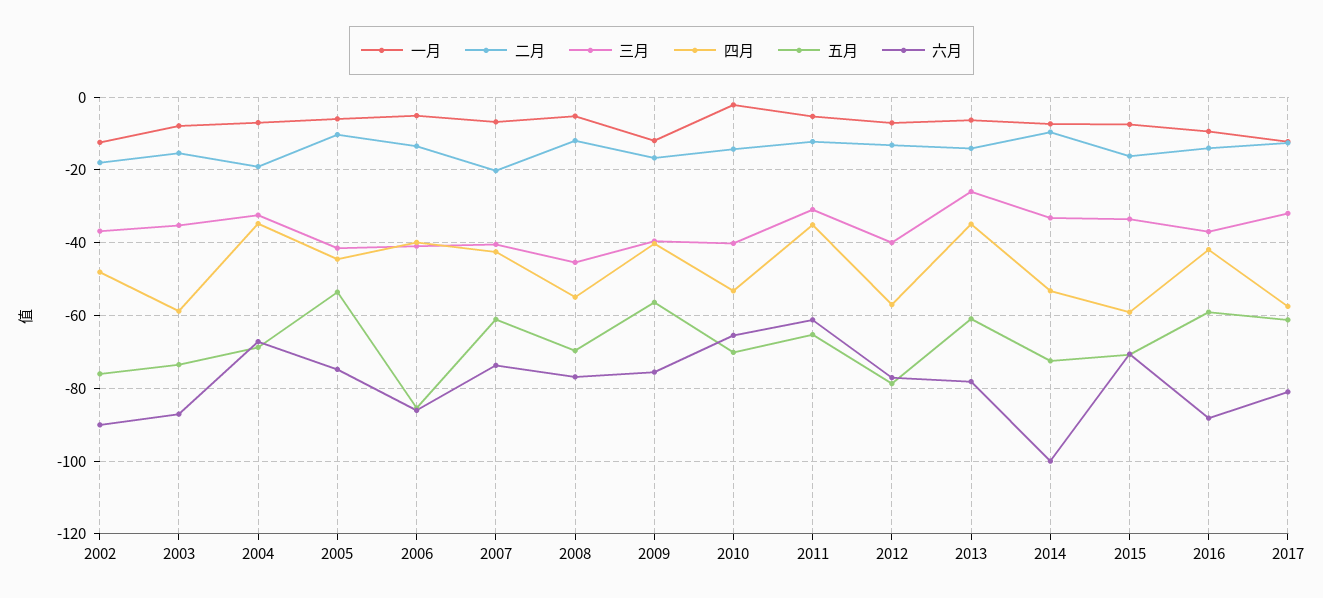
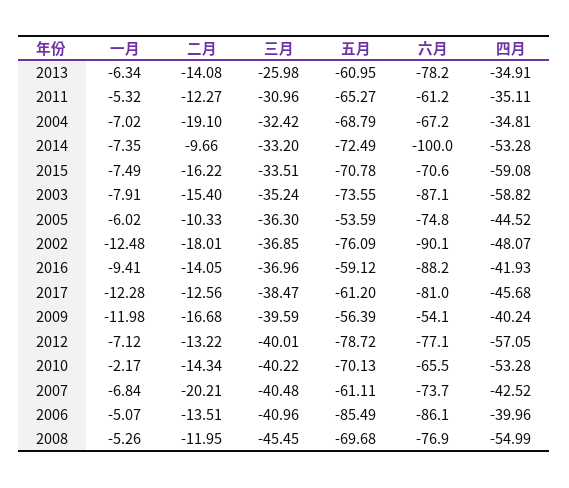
  {
    "一月": {
      "2002": -12.48,
      "2003": -7.91,
      "2004": -7.02,
      "2005": -6.02,
      "2006": -5.07,
      "2007": -6.84,
      "2008": -5.26,
      "2009": -11.98,
      "2010": -2.17,
      "2011": -5.32,
      "2012": -7.12,
      "2013": -6.34,
      "2014": -7.35,
      "2015": -7.49,
      "2016": -9.41,
      "2017": -12.28
    },
    "二月": {
      "2002": -18.01,
      "2003": -15.4,
      "2004": -19.1,
      "2005": -10.33,
      "2006": -13.51,
      "2007": -20.21,
      "2008": -11.95,
      "2009": -16.68,
      "2010": -14.34,
      "2011": -12.27,
      "2012": -13.22,
      "2013": -14.08,
      "2014": -9.66,
      "2015": -16.22,
      "2016": -14.05,
      "2017": -12.56
    },
    "三月": {
      "2002": -36.85,
      "2003": -35.24,
      "2004": -32.42,
-     "2005": -42,
+     "2005": -36.3,
      "2006": -40.96,
      "2007": -40.48,
      "2008": -45.45,
      "2009": -39.59,
      "2010": -40.22,
      "2011": -30.96,
      "2012": -40.01,
      "2013": -25.98,
      "2014": -33.2,
      "2015": -33.51,
      "2016": -36.96,
-     "2017": -32
+     "2017": -38.47
    },
    "四月": {
      "2002": -48.07,
      "2003": -58.82,
      "2004": -34.81,
      "2005": -44.52,
      "2006": -39.96,
      "2007": -42.52,
      "2008": -54.99,
      "2009": -40.24,
      "2010": -53.28,
      "2011": -35.11,
      "2012": -57.05,
      "2013": -34.91,
      "2014": -53.28,
      "2015": -59.08,
      "2016": -41.93,
-     "2017": -58
+     "2017": -45.68
    },
    "五月": {
      "2002": -76.09,
      "2003": -73.55,
      "2004": -68.79,
      "2005": -53.59,
      "2006": -85.49,
      "2007": -61.11,
      "2008": -69.68,
      "2009": -56.39,
      "2010": -70.13,
      "2011": -65.27,
      "2012": -78.72,
      "2013": -60.95,
      "2014": -72.49,
      "2015": -70.78,
      "2016": -59.12,
      "2017": -61.2
    },
    "六月": {
      "2002": -90.1,
      "2003": -87.1,
      "2004": -67.2,
      "2005": -74.8,
      "2006": -86.1,
      "2007": -73.7,
      "2008": -76.9,
-     "2009": -76,
+     "2009": -54.1,
      "2010": -65.5,
      "2011": -61.2,
      "2012": -77.1,
      "2013": -78.2,
      "2014": -100,
      "2015": -70.6,
      "2016": -88.2,
      "2017": -81
    }
  }

